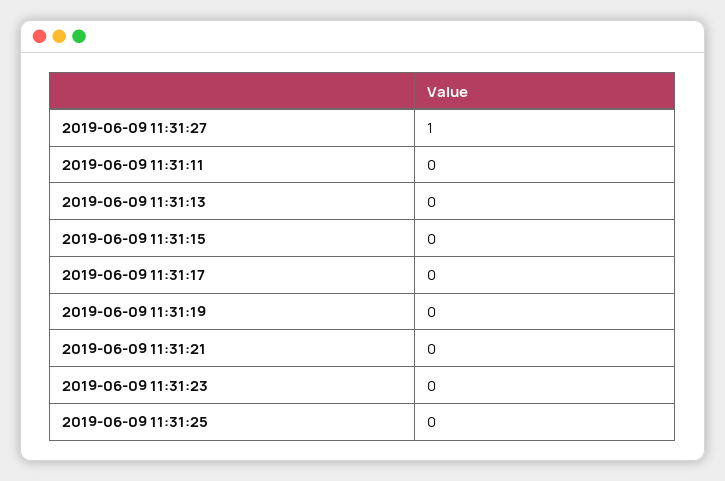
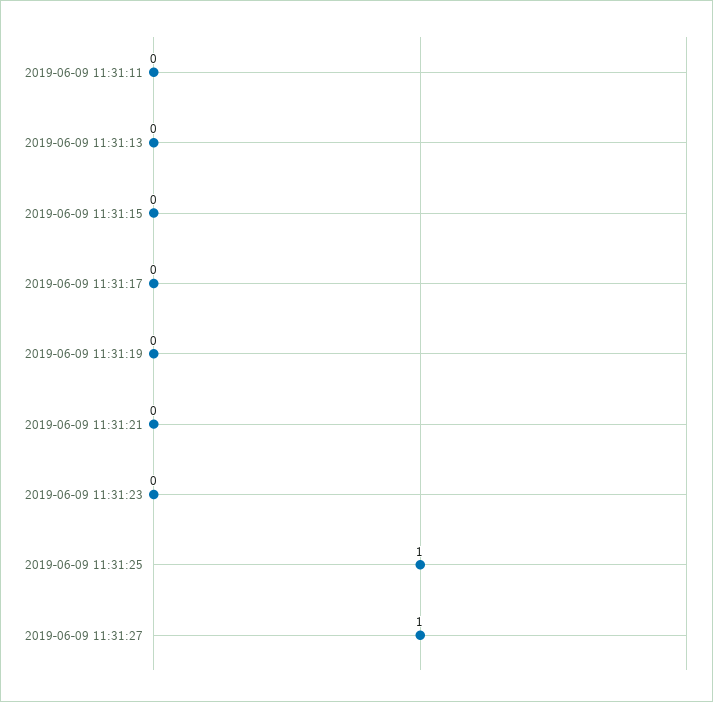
  {
    "2019-06-09 11:31:27": 1,
    "2019-06-09 11:31:11": 0,
    "2019-06-09 11:31:13": 0,
    "2019-06-09 11:31:15": 0,
    "2019-06-09 11:31:17": 0,
    "2019-06-09 11:31:19": 0,
    "2019-06-09 11:31:21": 0,
    "2019-06-09 11:31:23": 0,
-   "2019-06-09 11:31:25": 0
+   "2019-06-09 11:31:25": 1
  }

